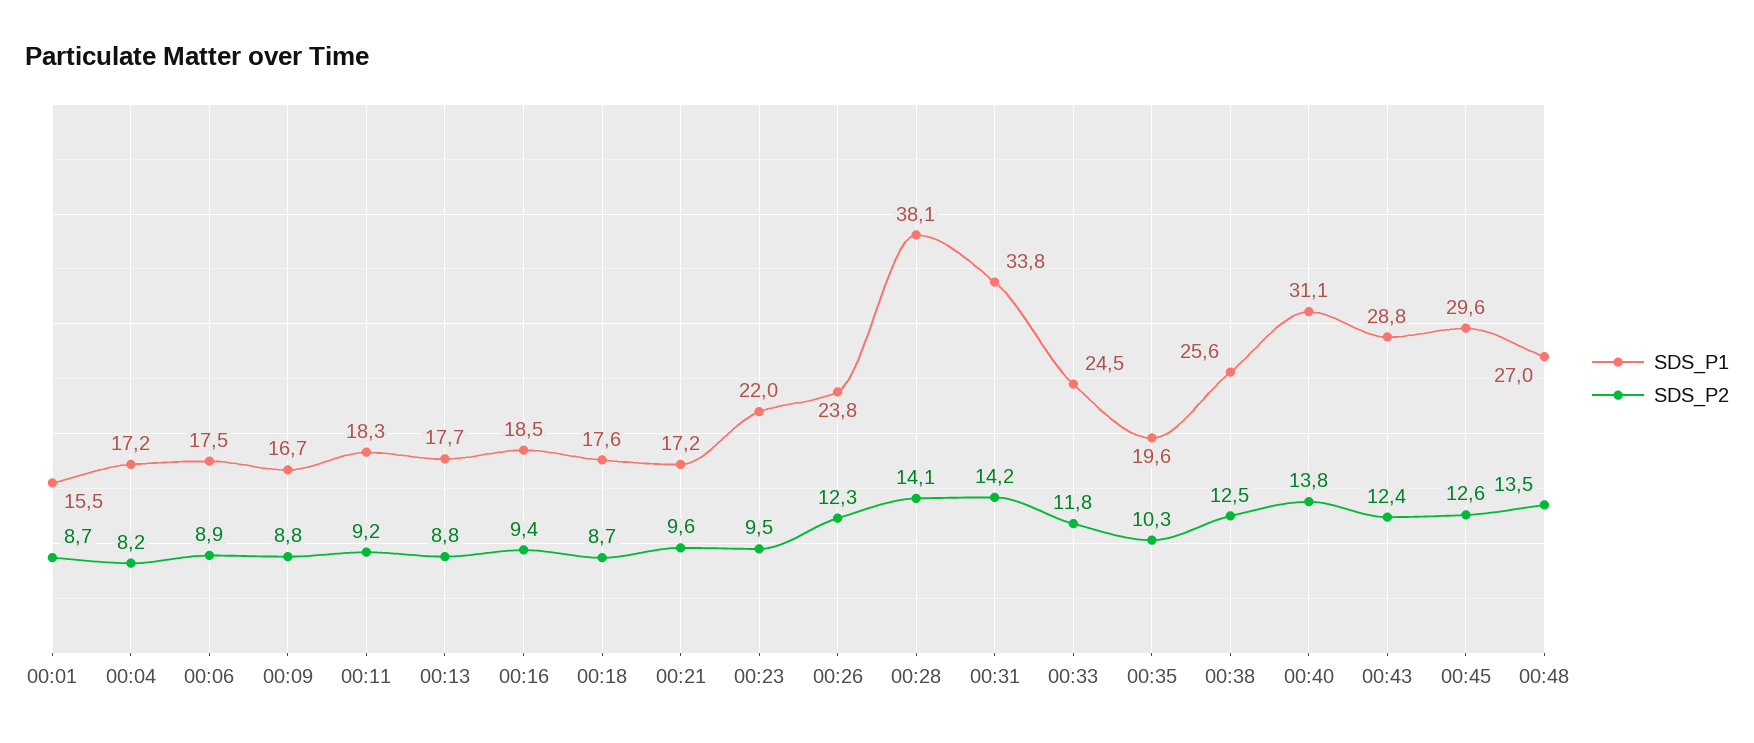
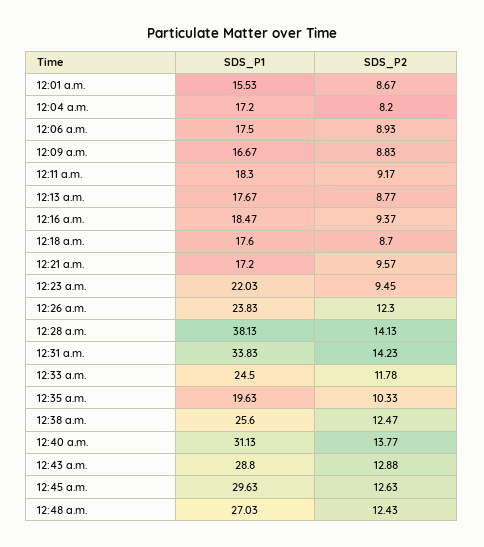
  {
    "SDS_P1": {
      "00:01": 15.53,
      "00:04": 17.2,
      "00:06": 17.5,
      "00:09": 16.67,
      "00:11": 18.3,
      "00:13": 17.67,
      "00:16": 18.47,
      "00:18": 17.6,
      "00:21": 17.2,
      "00:23": 22.03,
      "00:26": 23.83,
      "00:28": 38.13,
      "00:31": 33.83,
      "00:33": 24.5,
      "00:35": 19.63,
      "00:38": 25.6,
      "00:40": 31.13,
      "00:43": 28.8,
      "00:45": 29.63,
      "00:48": 27.03
    },
    "SDS_P2": {
      "00:01": 8.67,
      "00:04": 8.2,
      "00:06": 8.93,
      "00:09": 8.83,
      "00:11": 9.17,
      "00:13": 8.77,
      "00:16": 9.37,
      "00:18": 8.7,
      "00:21": 9.57,
      "00:23": 9.45,
      "00:26": 12.3,
      "00:28": 14.13,
      "00:31": 14.23,
      "00:33": 11.78,
      "00:35": 10.33,
      "00:38": 12.47,
      "00:40": 13.77,
-     "00:43": 12.4,
+     "00:43": 12.88,
      "00:45": 12.63,
-     "00:48": 13.5
+     "00:48": 12.43
    }
  }

